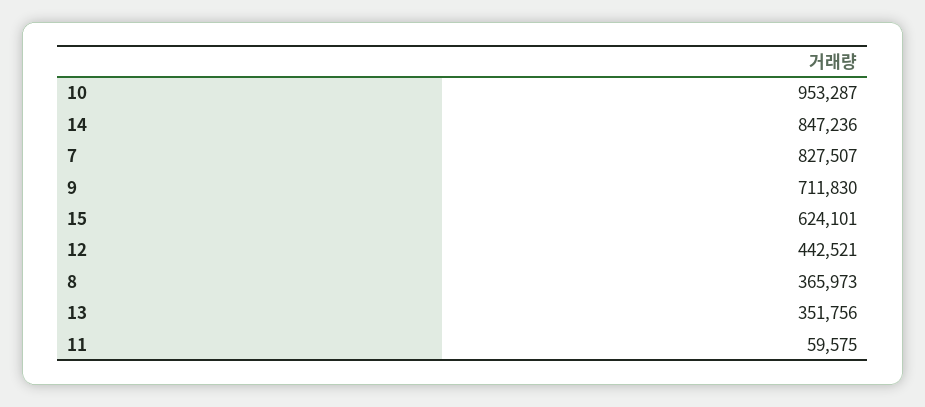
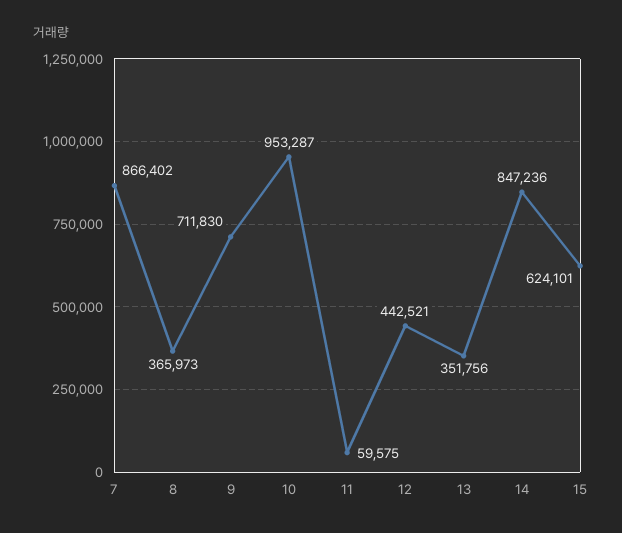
  {
    "10": 953287,
    "14": 847236,
-   "7": 827507,
+   "7": 866402,
    "9": 711830,
    "15": 624101,
    "12": 442521,
    "8": 365973,
    "13": 351756,
    "11": 59575
  }

